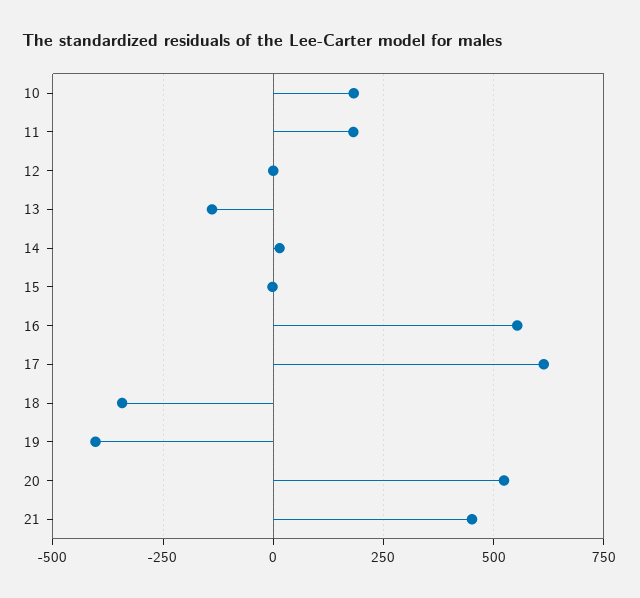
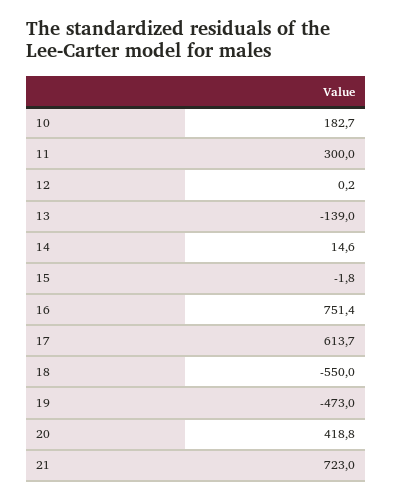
  {
    "10": 182.7,
-   "11": 175,
+   "11": 300,
    "12": 0.2,
    "13": -139,
    "14": 14.6,
    "15": -1.8,
-   "16": 550,
+   "16": 751.4,
    "17": 613.7,
-   "18": -350,
+   "18": -550,
-   "19": -400,
+   "19": -473,
-   "20": 525,
+   "20": 418.8,
-   "21": 450
+   "21": 723
  }

